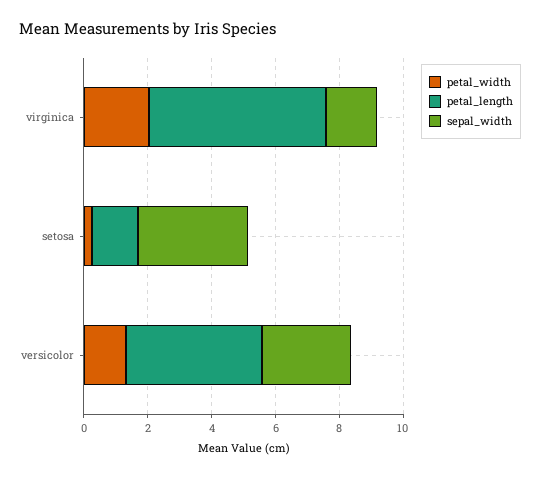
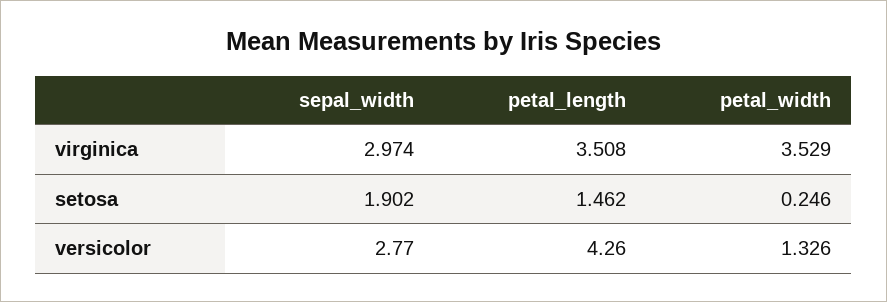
  {
    "petal_width": {
-     "virginica": 2,
+     "virginica": 3.529,
      "setosa": 0.246,
      "versicolor": 1.326
    },
    "petal_length": {
-     "virginica": 5.5,
+     "virginica": 3.508,
      "setosa": 1.462,
      "versicolor": 4.26
    },
    "sepal_width": {
-     "virginica": 1.5,
+     "virginica": 2.974,
-     "setosa": 3.5,
+     "setosa": 1.902,
      "versicolor": 2.77
    }
  }

